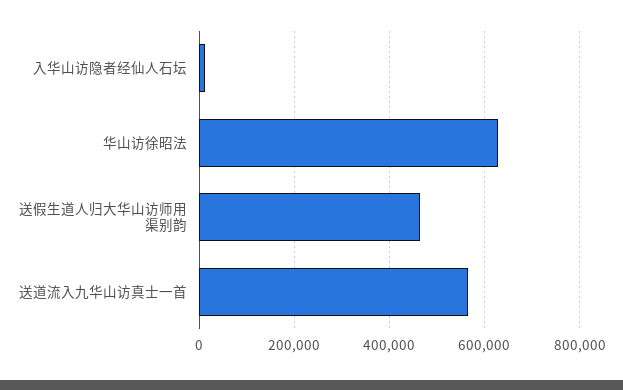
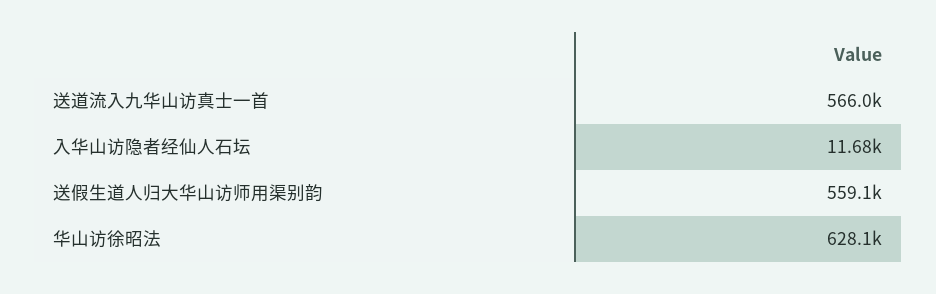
  {
    "入华山访隐者经仙人石坛": 11680,
    "华山访徐昭法": 628100,
-   "送假生道人归大华山访师用渠别韵": 460000,
+   "送假生道人归大华山访师用渠别韵": 559100,
    "送道流入九华山访真士一首": 566000
  }

